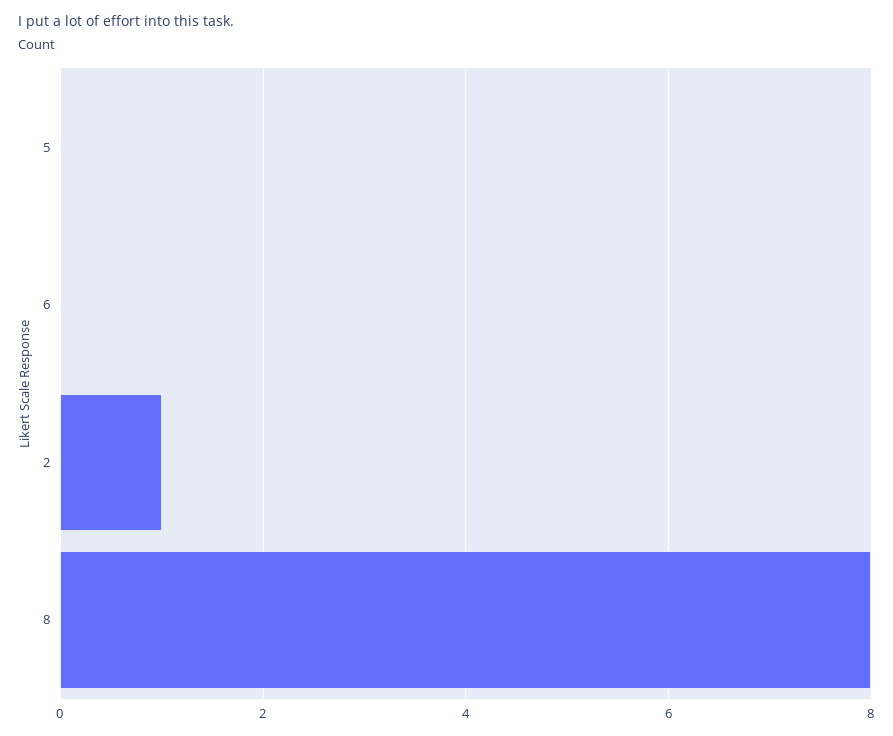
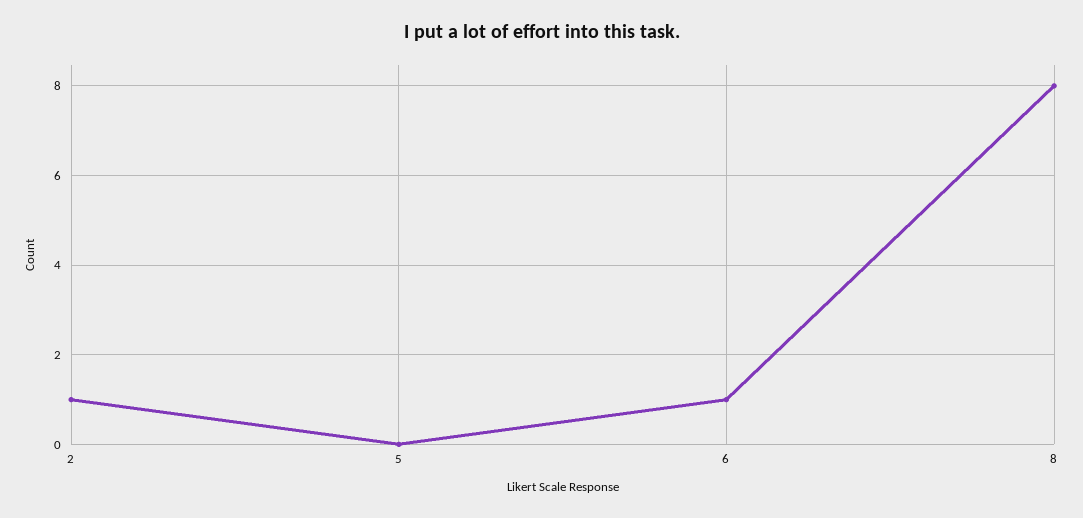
  {
    "5": 0,
-   "6": 0,
+   "6": 1,
    "2": 1,
    "8": 8
  }

